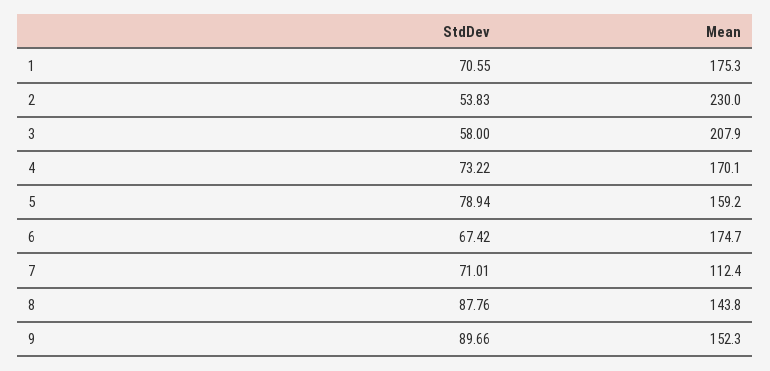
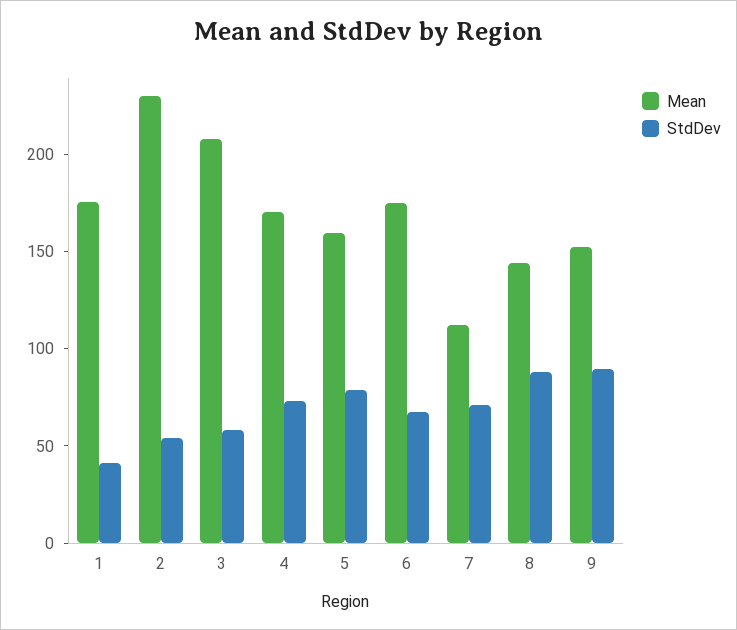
  {
    "StdDev": {
-     "1": 70.55,
+     "1": 40,
      "2": 53.83,
      "3": 58,
      "4": 73.22,
      "5": 78.94,
      "6": 67.42,
      "7": 71.01,
      "8": 87.76,
      "9": 89.66
    },
    "Mean": {
      "1": 175.3,
      "2": 230,
      "3": 207.9,
      "4": 170.1,
      "5": 159.2,
      "6": 174.7,
      "7": 112.4,
      "8": 143.8,
      "9": 152.3
    }
  }

